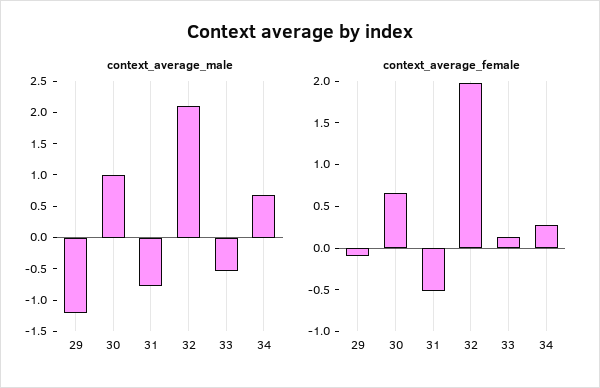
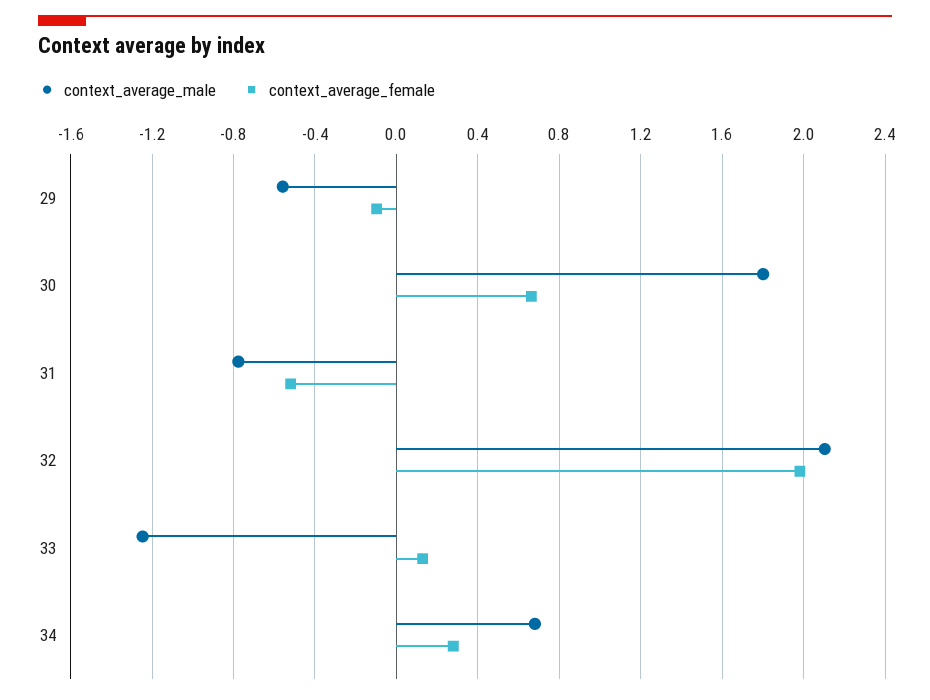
  {
    "context_average_male": {
-     "29": -1.25,
+     "29": -0.55,
-     "30": 1,
+     "30": 1.8,
      "31": -0.8,
      "32": 2.1,
-     "33": -0.5,
+     "33": -1.25,
      "34": 0.7
    },
    "context_average_female": {
      "29": -0.1,
      "30": 0.65,
      "31": -0.5,
      "32": 2,
      "33": 0.15,
      "34": 0.3
    }
  }

